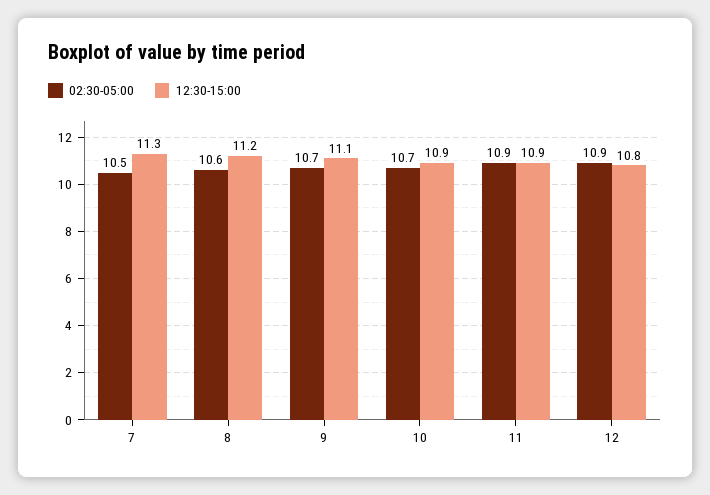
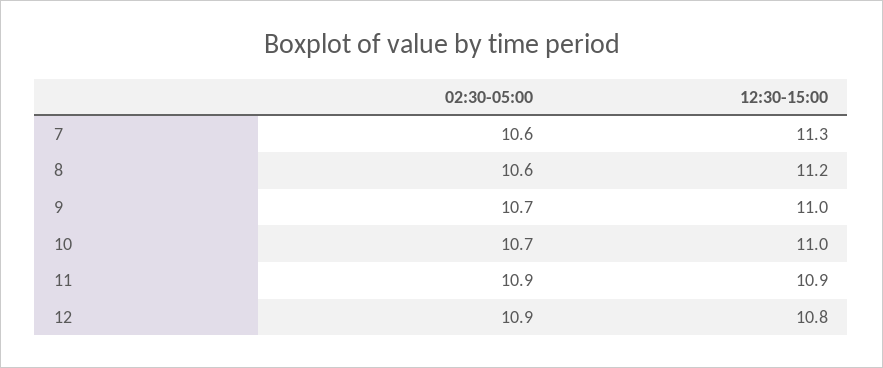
  {
    "02:30-05:00": {
-     "7": 10.5,
+     "7": 10.6,
      "8": 10.6,
      "9": 10.7,
      "10": 10.7,
      "11": 10.9,
      "12": 10.9
    },
    "12:30-15:00": {
      "7": 11.3,
      "8": 11.2,
-     "9": 11.1,
+     "9": 11,
-     "10": 10.9,
+     "10": 11,
      "11": 10.9,
      "12": 10.8
    }
  }

